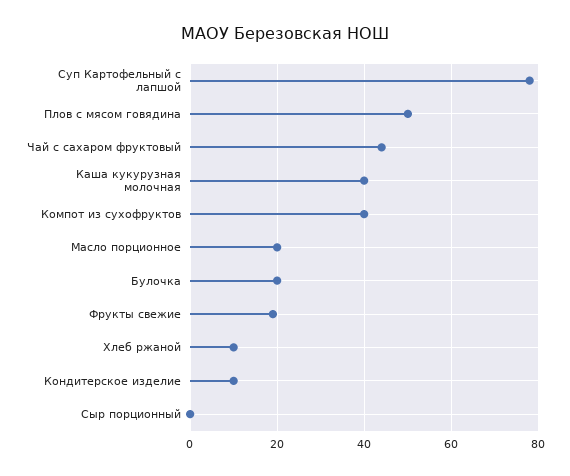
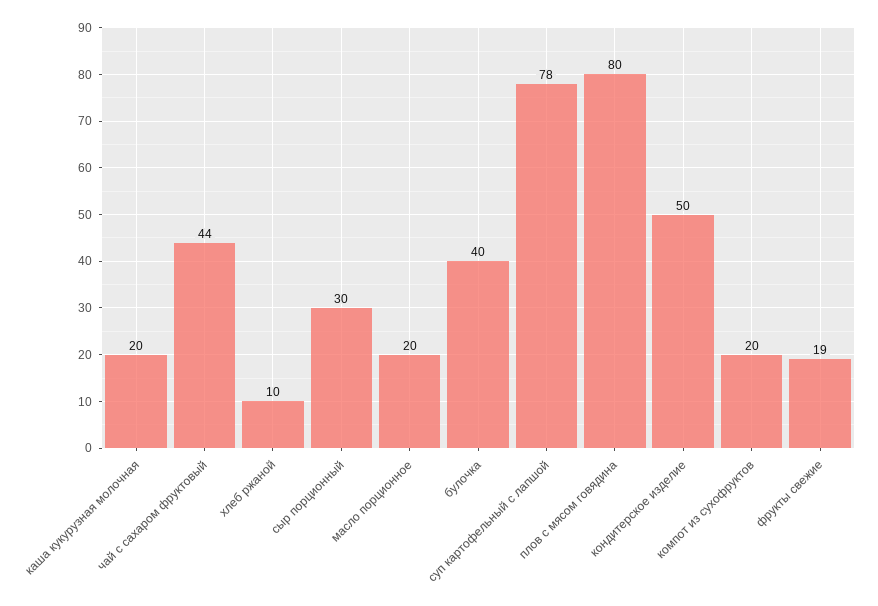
  {
    "Суп Картофельный с лапшой": 78,
-   "Плов с мясом говядина": 50,
+   "Плов с мясом говядина": 80,
    "Чай с сахаром фруктовый": 44,
-   "Каша кукурузная молочная": 40,
+   "Каша кукурузная молочная": 20,
-   "Компот из сухофруктов": 40,
+   "Компот из сухофруктов": 20,
    "Масло порционное": 20,
-   "Булочка": 20,
+   "Булочка": 40,
    "Фрукты свежие": 19,
    "Хлеб ржаной": 10,
-   "Кондитерское изделие": 10,
+   "Кондитерское изделие": 50,
-   "Сыр порционный": 0
+   "Сыр порционный": 30
  }

